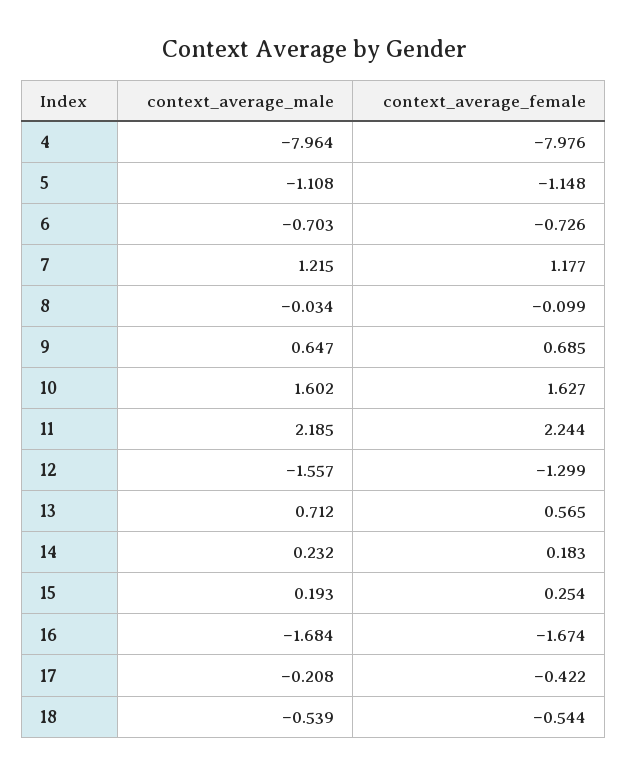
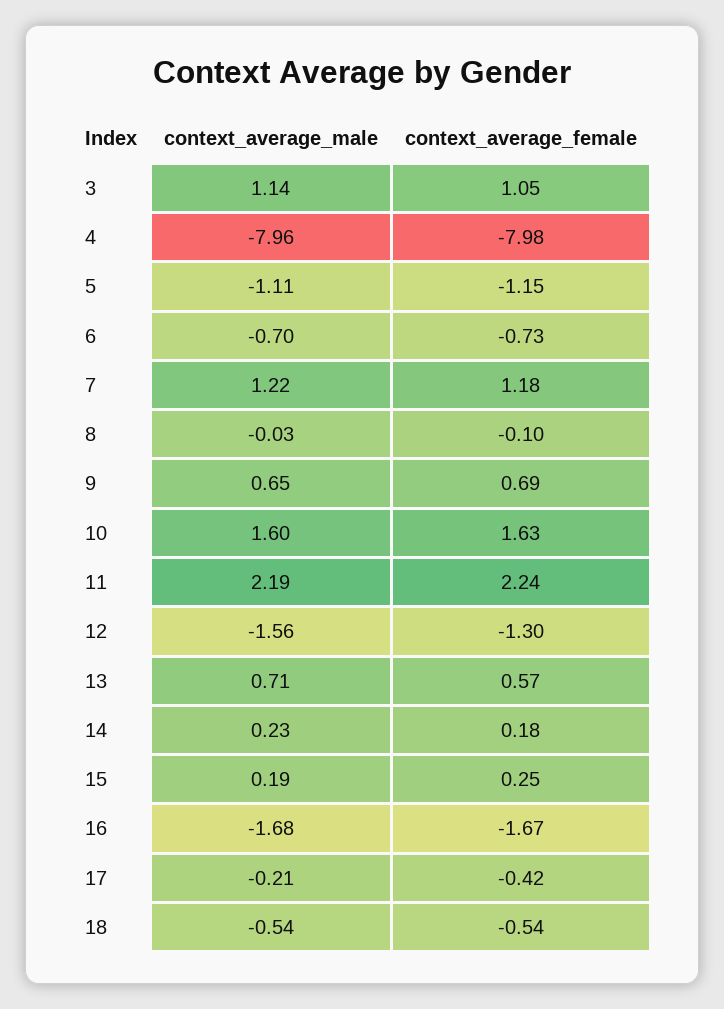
  {
    "context_average_male": {
      "4": -7.964,
      "5": -1.108,
      "6": -0.703,
      "7": 1.215,
      "8": -0.034,
      "9": 0.647,
      "10": 1.602,
      "11": 2.185,
      "12": -1.557,
      "13": 0.712,
      "14": 0.232,
      "15": 0.193,
      "16": -1.684,
      "17": -0.208,
-     "18": -0.539
+     "18": -0.539,
+     "3": 1.14
    },
    "context_average_female": {
      "4": -7.976,
      "5": -1.148,
      "6": -0.726,
      "7": 1.177,
      "8": -0.099,
      "9": 0.685,
      "10": 1.627,
      "11": 2.244,
      "12": -1.299,
      "13": 0.565,
      "14": 0.183,
      "15": 0.254,
      "16": -1.674,
      "17": -0.422,
-     "18": -0.544
+     "18": -0.544,
+     "3": 1.05
    }
  }

